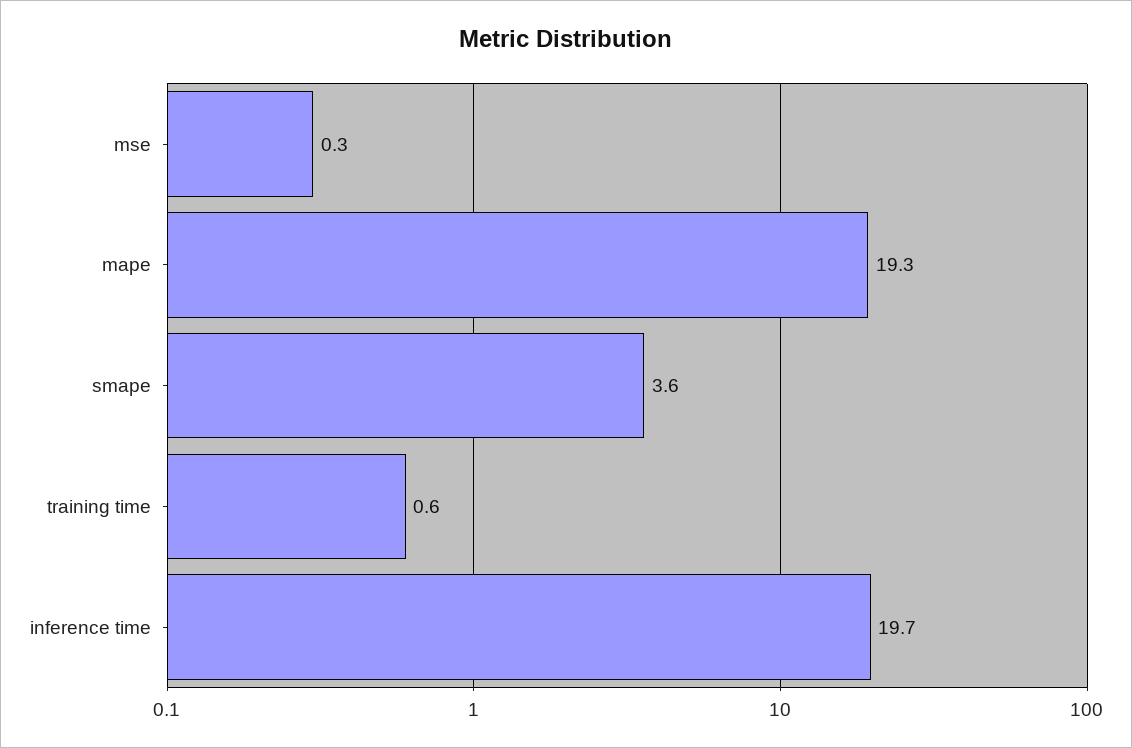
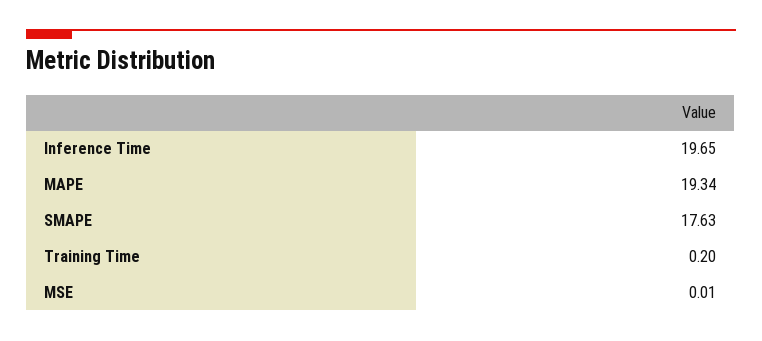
  {
-   "mse": 0.3,
+   "mse": 0.01,
    "mape": 19.34,
-   "smape": 3.6,
+   "smape": 17.63,
-   "training time": 0.6,
+   "training time": 0.2,
    "inference time": 19.65
  }

